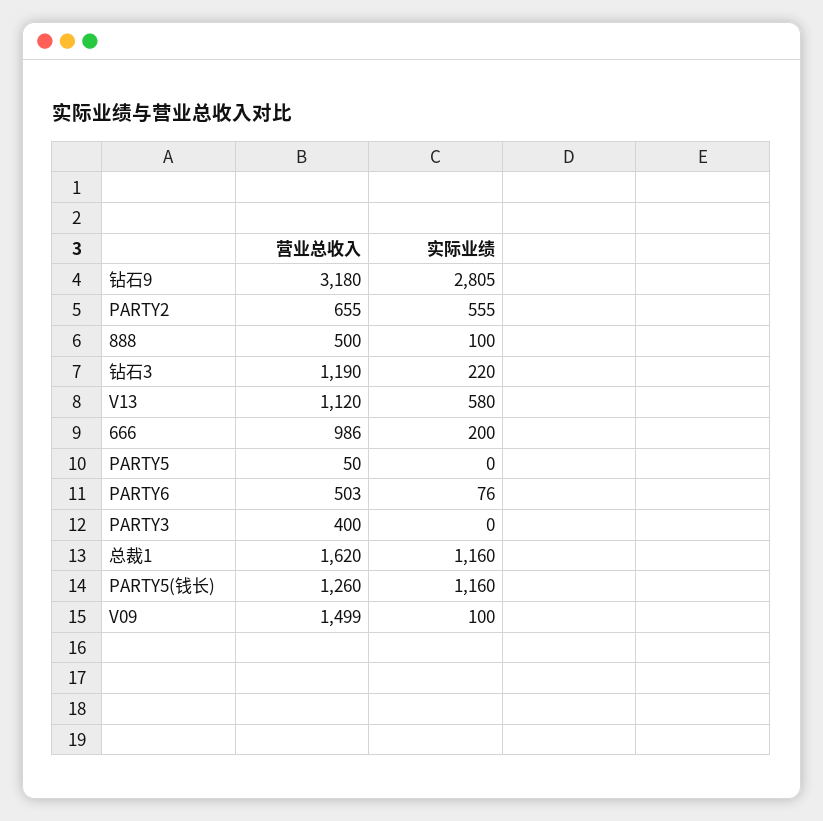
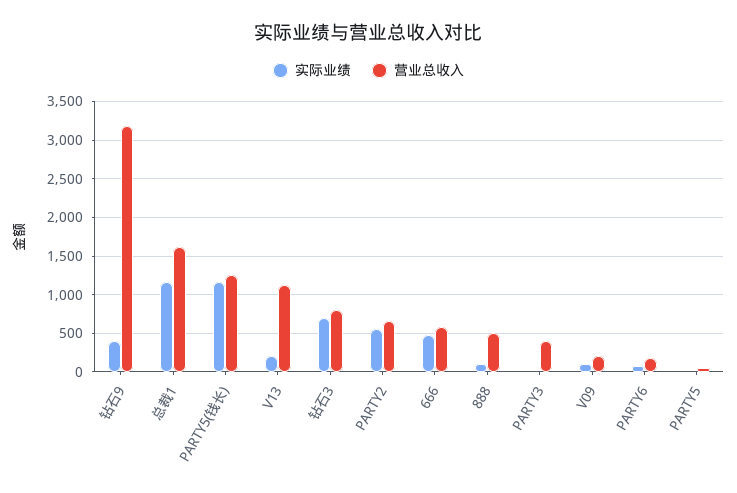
  {
    "营业总收入": {
      "钻石9": 3180,
      "PARTY2": 655,
      "888": 500,
-     "钻石3": 1190,
+     "钻石3": 800,
      "V13": 1120,
-     "666": 986,
+     "666": 600,
      "PARTY5": 50,
-     "PARTY6": 503,
+     "PARTY6": 200,
      "PARTY3": 400,
      "总裁1": 1620,
      "PARTY5(钱长)": 1260,
-     "V09": 1499
+     "V09": 200
    },
    "实际业绩": {
-     "钻石9": 2805,
+     "钻石9": 400,
      "PARTY2": 555,
      "888": 100,
-     "钻石3": 220,
+     "钻石3": 700,
-     "V13": 580,
+     "V13": 200,
-     "666": 200,
+     "666": 500,
      "PARTY5": 0,
      "PARTY6": 76,
      "PARTY3": 0,
      "总裁1": 1160,
      "PARTY5(钱长)": 1160,
      "V09": 100
    }
  }

